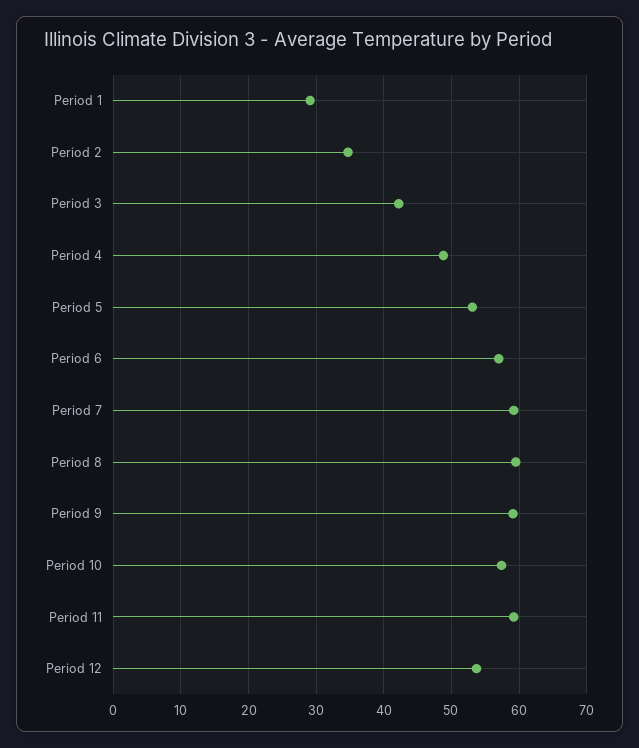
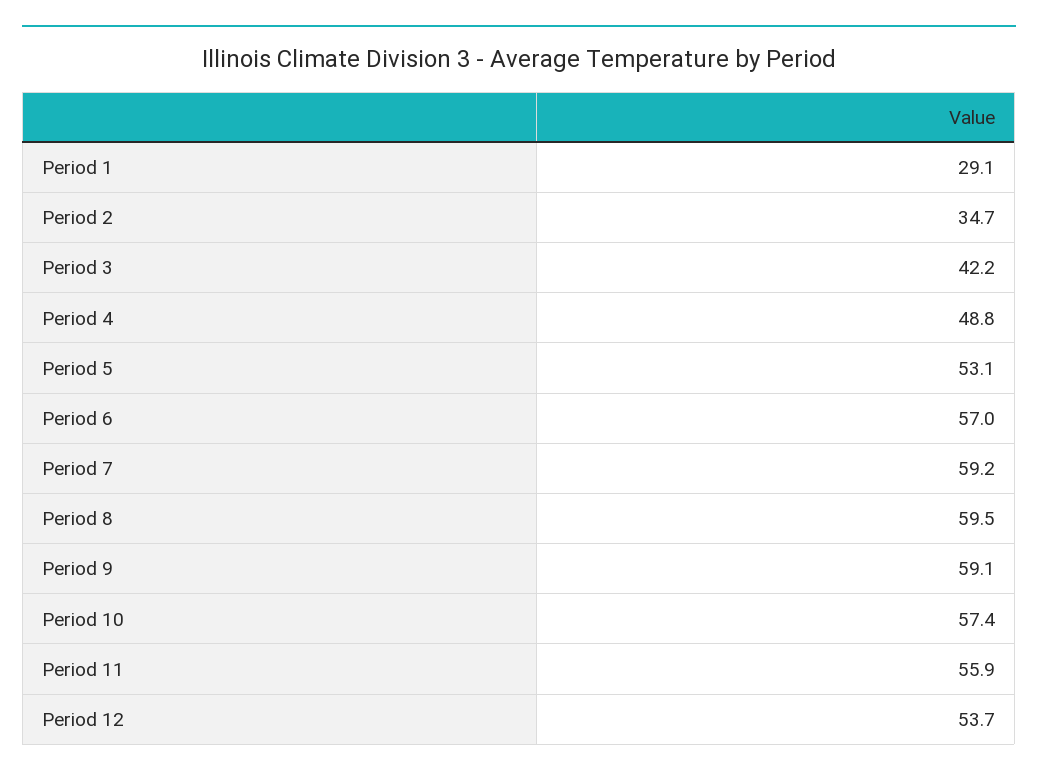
  {
    "Period 1": 29.1,
    "Period 2": 34.7,
    "Period 3": 42.2,
    "Period 4": 48.8,
    "Period 5": 53.1,
    "Period 6": 57,
    "Period 7": 59.2,
    "Period 8": 59.5,
    "Period 9": 59.1,
    "Period 10": 57.4,
-   "Period 11": 59,
+   "Period 11": 55.9,
    "Period 12": 53.7
  }

